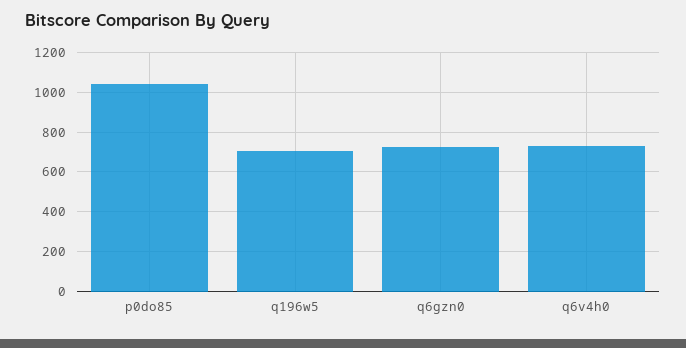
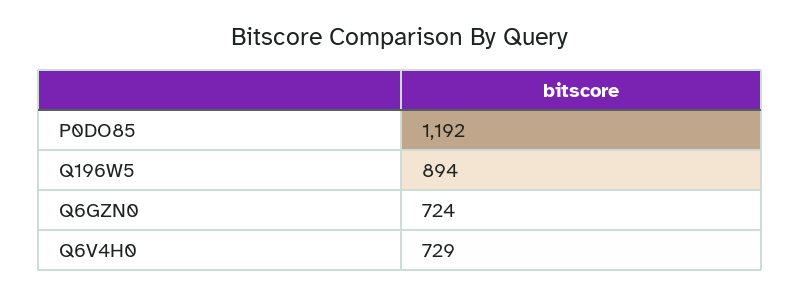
  {
-   "p0do85": 1050,
+   "p0do85": 1192,
-   "q196w5": 700,
+   "q196w5": 894,
    "q6gzn0": 724,
    "q6v4h0": 729
  }

